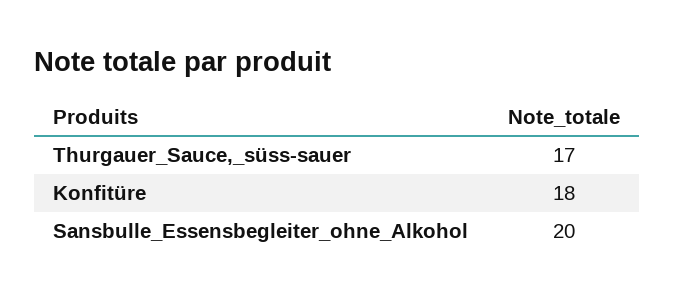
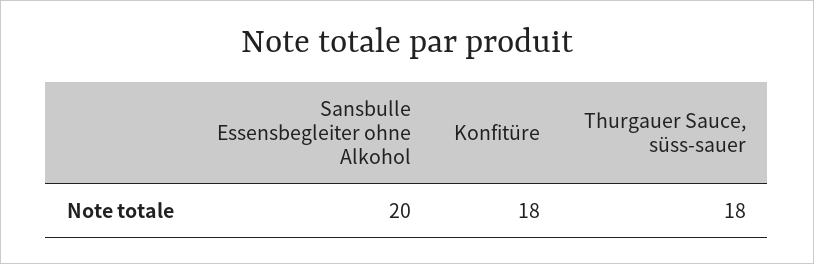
  {
-   "Thurgauer_Sauce,_süss-sauer": 17,
+   "Thurgauer_Sauce,_süss-sauer": 18,
    "Konfitüre": 18,
    "Sansbulle_Essensbegleiter_ohne_Alkohol": 20
  }

